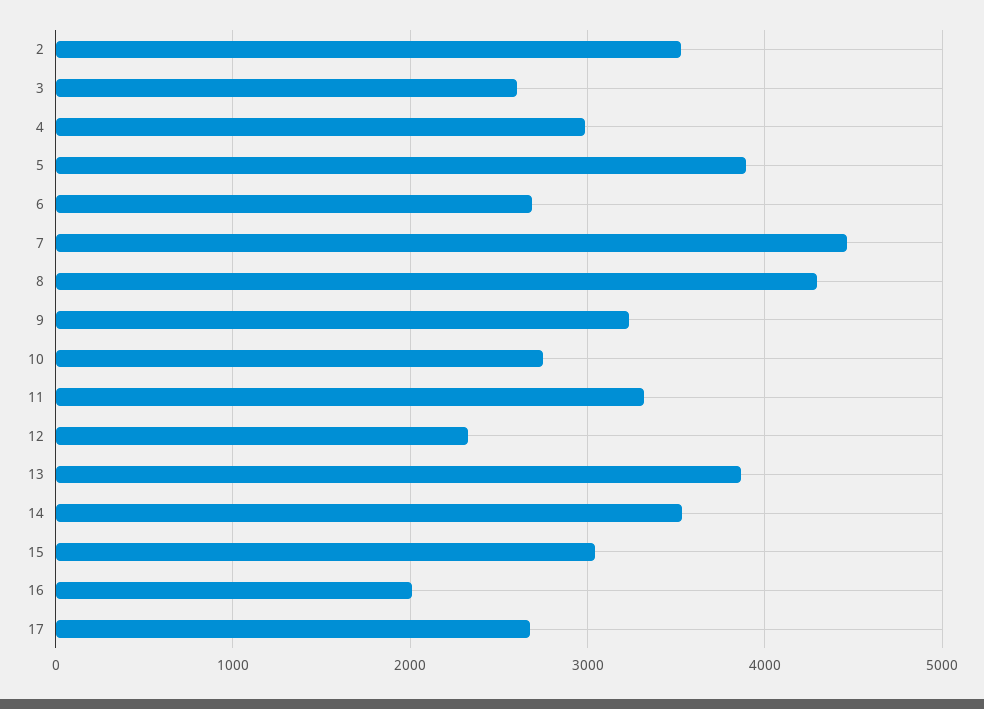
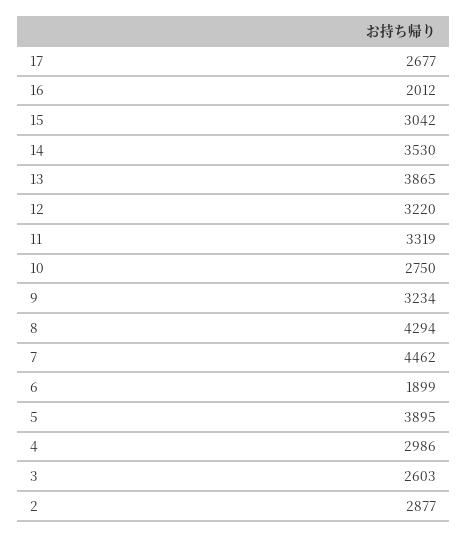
  {
-   "2": 3500,
+   "2": 2877,
    "3": 2603,
    "4": 2986,
    "5": 3895,
-   "6": 2700,
+   "6": 1899,
    "7": 4462,
    "8": 4294,
    "9": 3234,
    "10": 2750,
    "11": 3319,
-   "12": 2300,
+   "12": 3220,
    "13": 3865,
    "14": 3530,
    "15": 3042,
    "16": 2012,
    "17": 2677
  }

